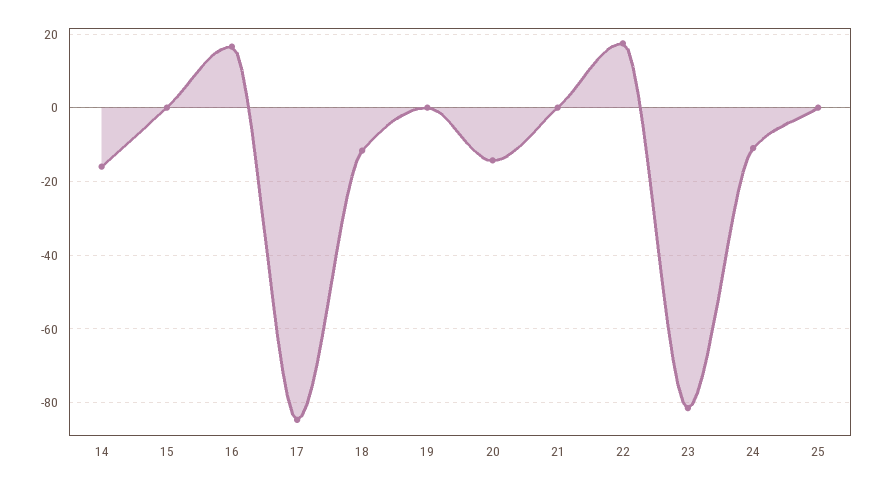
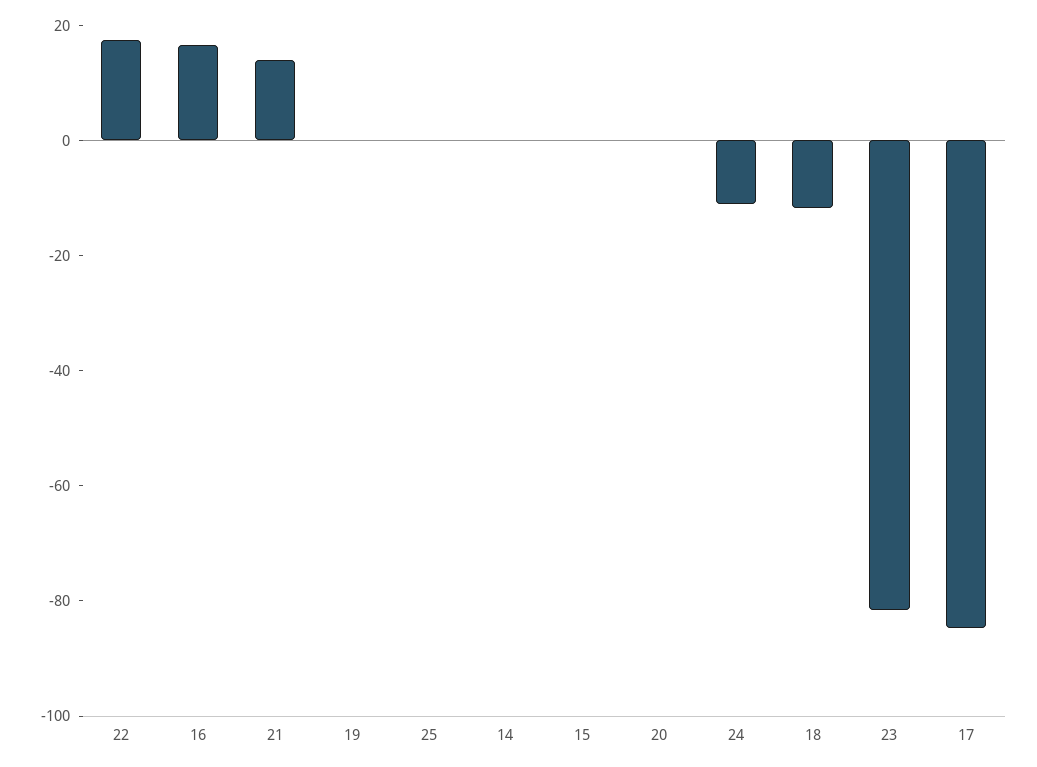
  {
-   "14": -16,
+   "14": 0,
    "15": 0,
    "16": 16,
    "17": -84,
    "18": -12,
    "19": 0,
-   "20": -14,
+   "20": 0,
-   "21": 0,
+   "21": 15,
    "22": 18,
    "23": -82,
    "24": -10,
    "25": 0
  }

